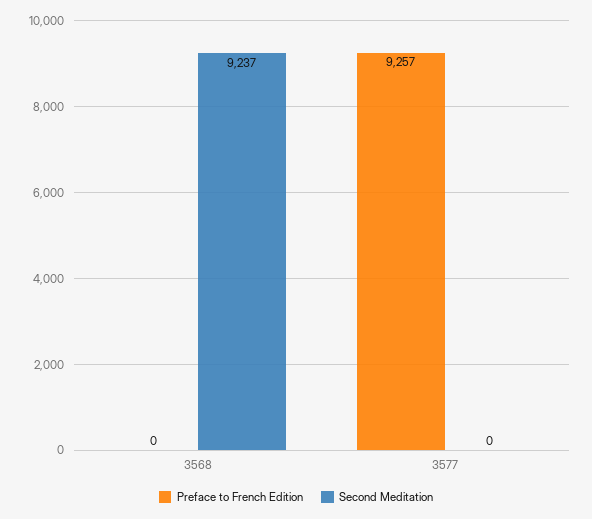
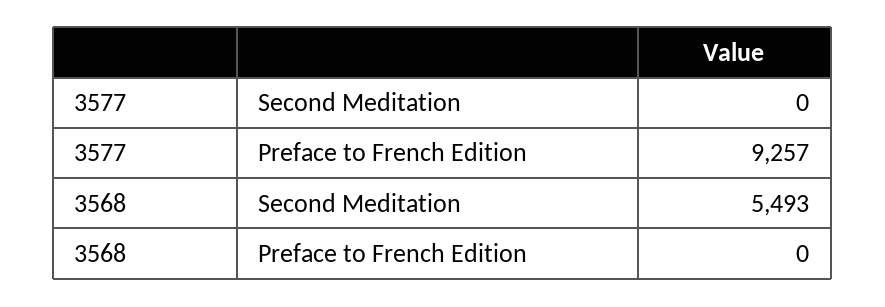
  {
    "Preface to French Edition": {
      "3568": 0,
      "3577": 9257
    },
    "Second Meditation": {
-     "3568": 9237,
+     "3568": 5493,
      "3577": 0
    }
  }

